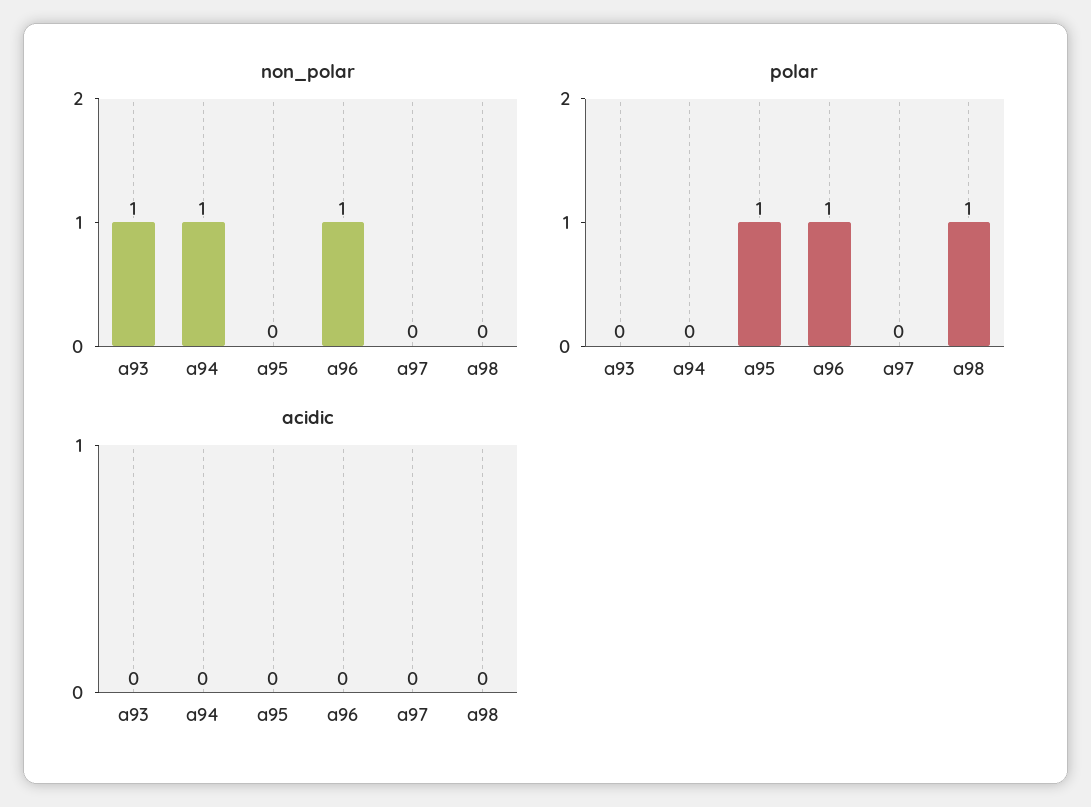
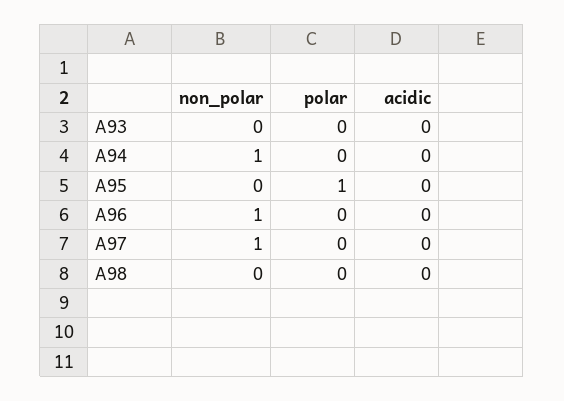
  {
    "non_polar": {
-     "a93": 1,
+     "a93": 0,
      "a94": 1,
      "a95": 0,
      "a96": 1,
-     "a97": 0,
+     "a97": 1,
      "a98": 0
    },
    "polar": {
      "a93": 0,
      "a94": 0,
      "a95": 1,
-     "a96": 1,
+     "a96": 0,
      "a97": 0,
-     "a98": 1
+     "a98": 0
    },
    "acidic": {
      "a93": 0,
      "a94": 0,
      "a95": 0,
      "a96": 0,
      "a97": 0,
      "a98": 0
    }
  }

